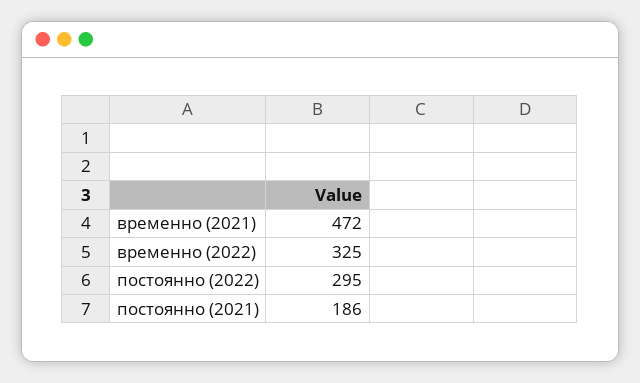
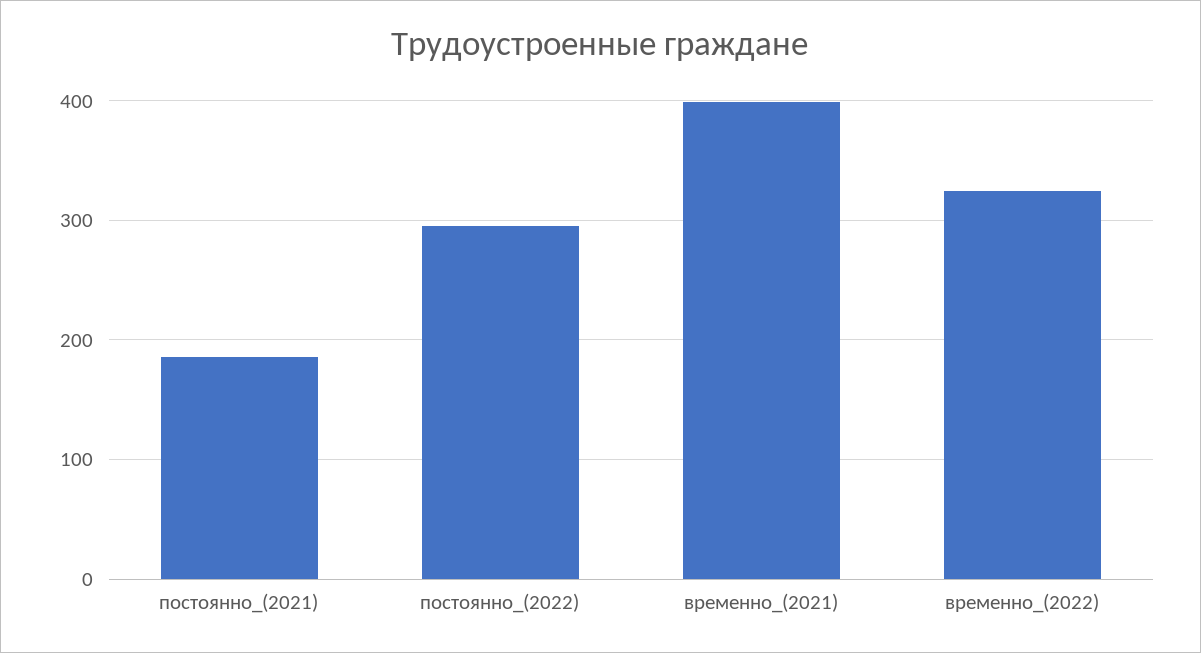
  {
-   "временно (2021)": 472,
+   "временно (2021)": 400,
    "временно (2022)": 325,
    "постоянно (2022)": 295,
    "постоянно (2021)": 186
  }

